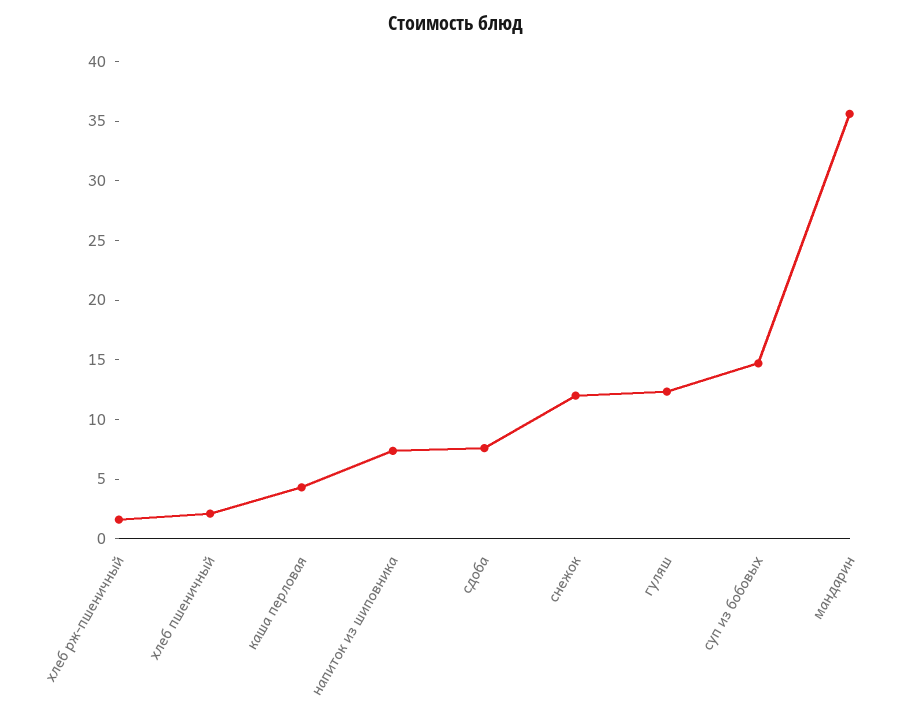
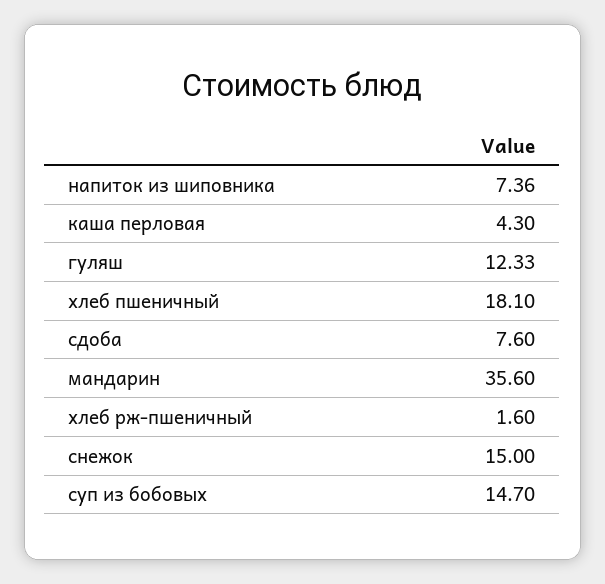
  {
    "хлеб рж-пшеничный": 1.6,
-   "хлеб пшеничный": 2,
+   "хлеб пшеничный": 18.1,
    "каша перловая": 4.3,
    "напиток из шиповника": 7.36,
    "сдоба": 7.6,
-   "снежок": 12,
+   "снежок": 15,
    "гуляш": 12.33,
    "суп из бобовых": 14.7,
    "мандарин": 35.6
  }

